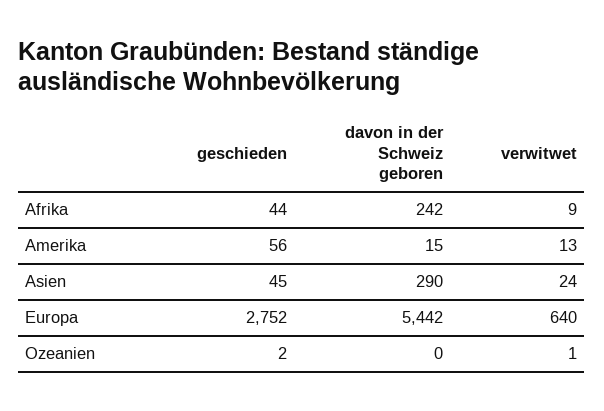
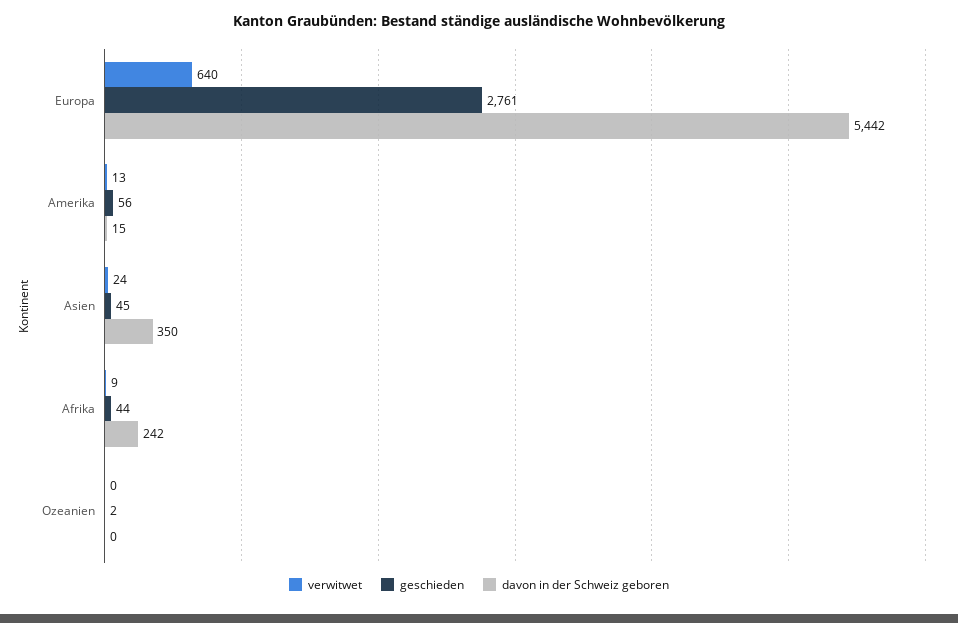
  {
    "geschieden": {
      "Afrika": 44,
      "Amerika": 56,
      "Asien": 45,
-     "Europa": 2752,
+     "Europa": 2761,
      "Ozeanien": 2
    },
    "davon in der Schweiz geboren": {
      "Afrika": 242,
      "Amerika": 15,
-     "Asien": 290,
+     "Asien": 350,
      "Europa": 5442,
      "Ozeanien": 0
    },
    "verwitwet": {
      "Afrika": 9,
      "Amerika": 13,
      "Asien": 24,
      "Europa": 640,
-     "Ozeanien": 1
+     "Ozeanien": 0
    }
  }

